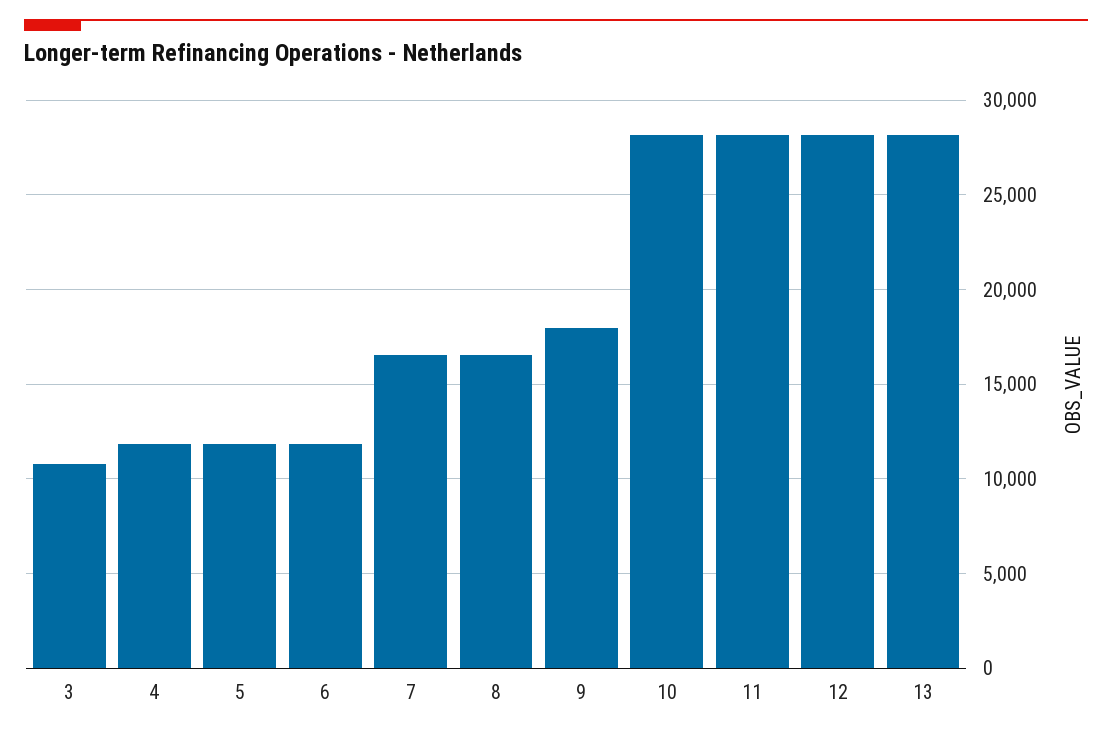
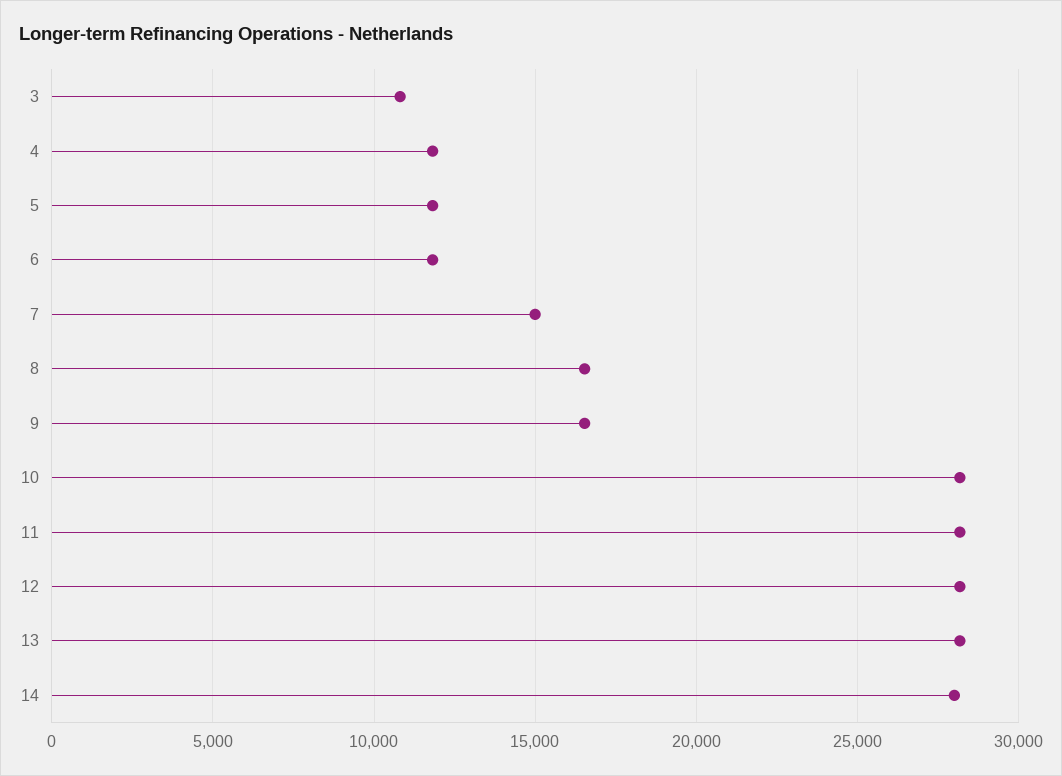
  {
    "3": 11000,
    "4": 12000,
    "5": 12000,
    "6": 12000,
-   "7": 16500,
+   "7": 15000,
    "8": 16500,
-   "9": 18000,
+   "9": 16500,
    "10": 28000,
    "11": 28000,
    "12": 28000,
-   "13": 28000
+   "13": 28000,
+   "14": 28000
  }

